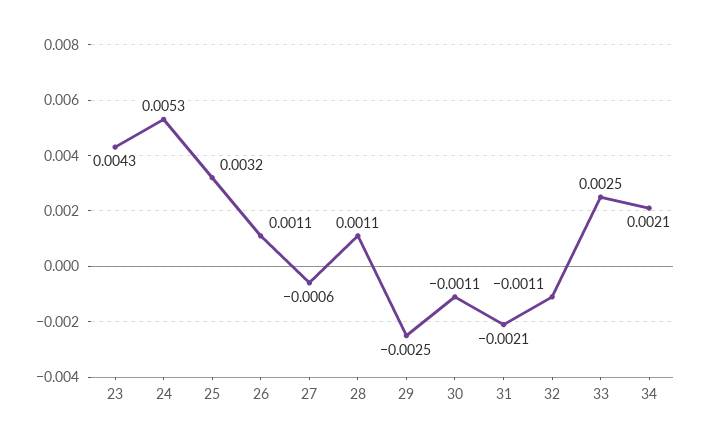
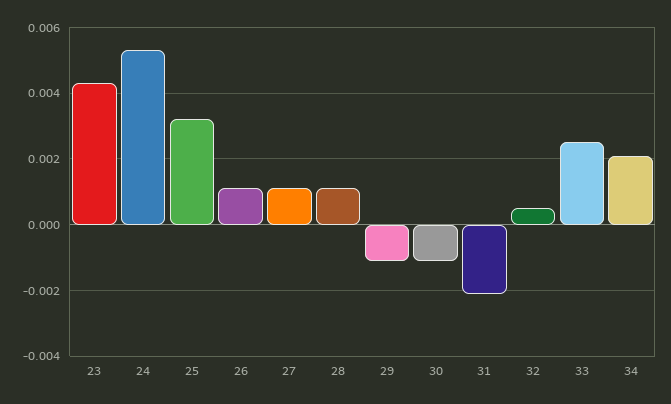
  {
    "23": 0.0043,
    "24": 0.0053,
    "25": 0.0032,
    "26": 0.0011,
-   "27": -0.0006,
+   "27": 0.001,
    "28": 0.0011,
-   "29": -0.0025,
+   "29": -0.001,
    "30": -0.0011,
    "31": -0.0021,
-   "32": -0.0011,
+   "32": 0.0005,
    "33": 0.0025,
    "34": 0.0021
  }

